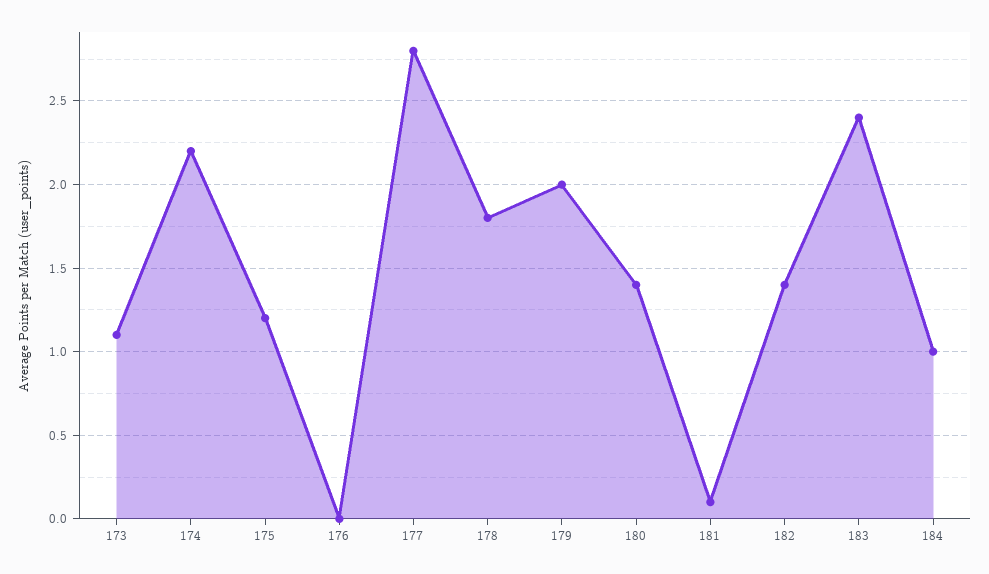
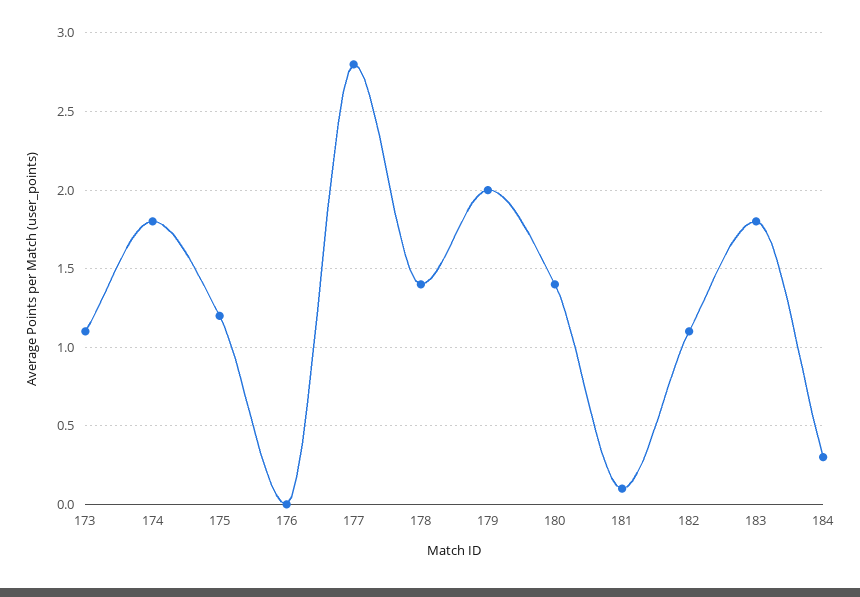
  {
    "173": 1.1,
-   "174": 2.2,
+   "174": 1.8,
    "175": 1.2,
    "176": 0,
    "177": 2.8,
-   "178": 1.8,
+   "178": 1.4,
    "179": 2,
    "180": 1.4,
    "181": 0.1,
-   "182": 1.4,
+   "182": 1.1,
-   "183": 2.4,
+   "183": 1.8,
-   "184": 1
+   "184": 0.3
  }

